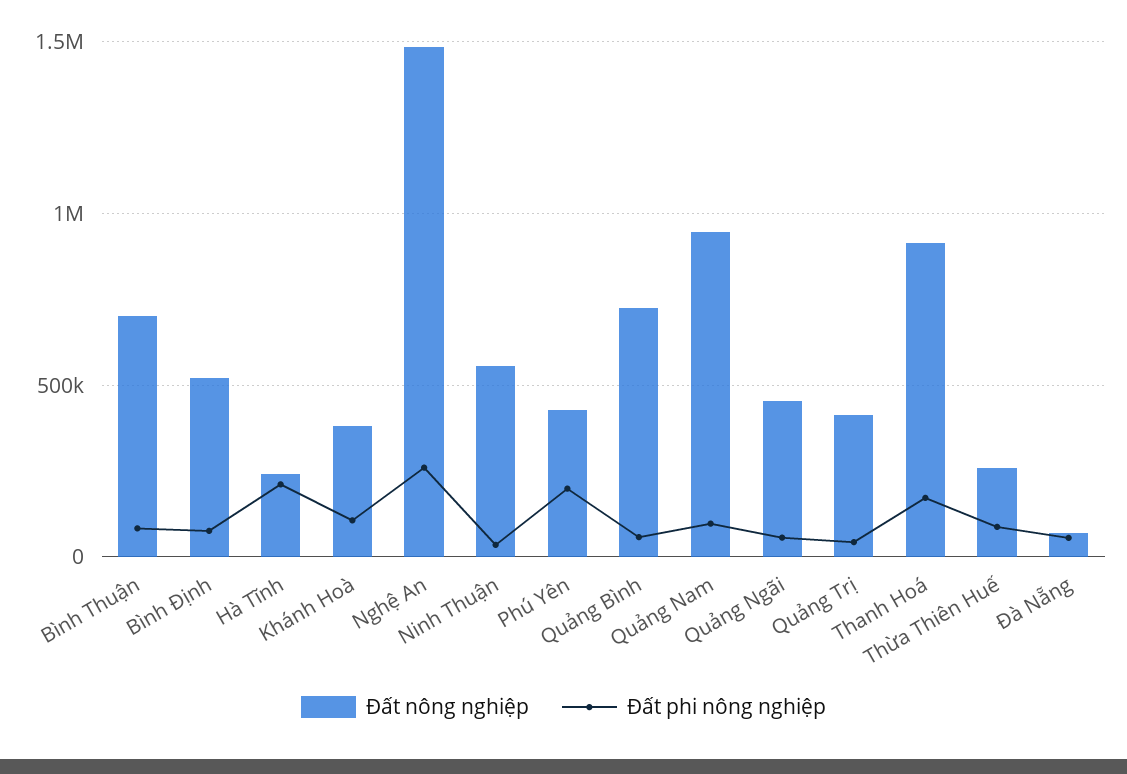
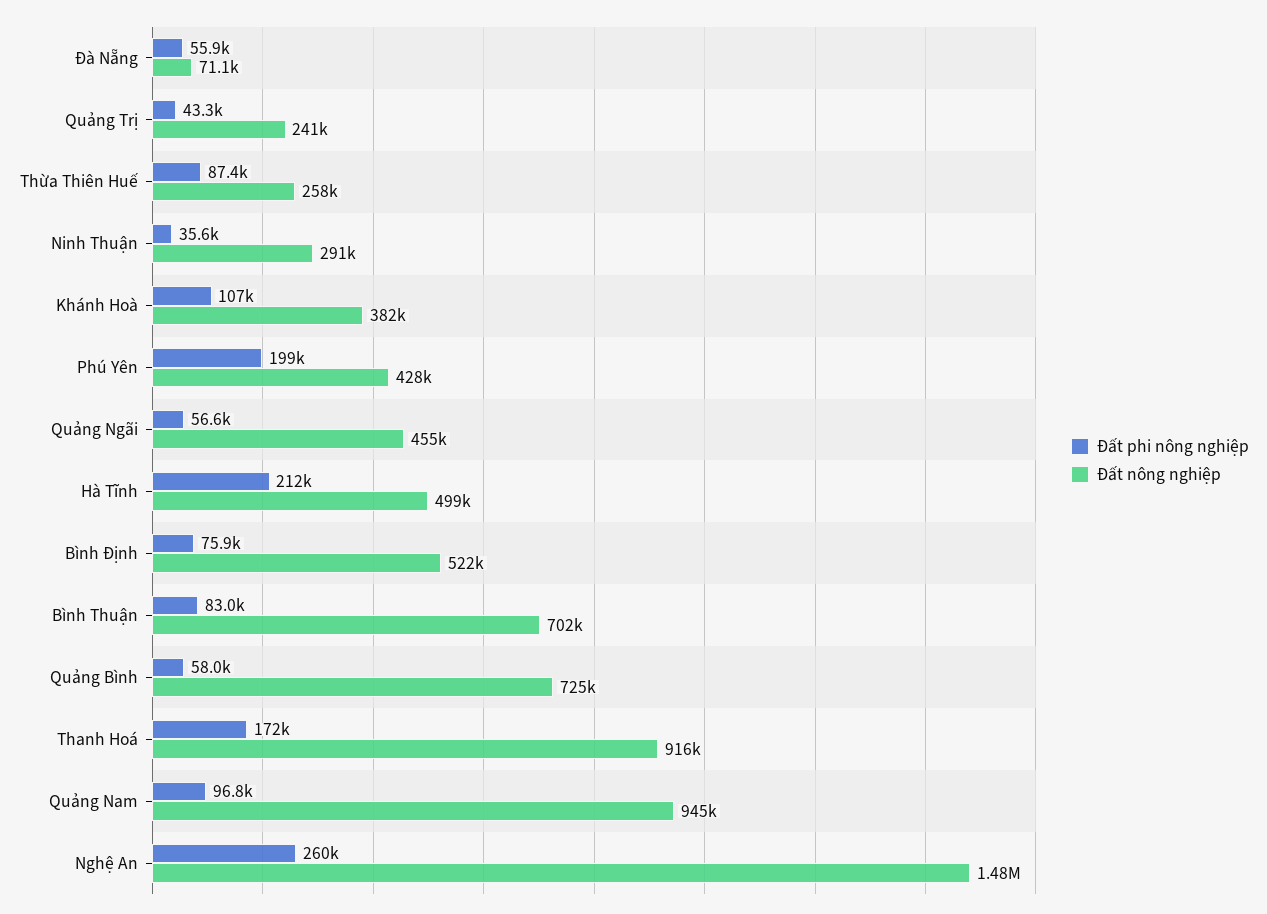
  {
    "Đất nông nghiệp": {
      "Bình Thuận": 702000,
      "Bình Định": 522000,
-     "Hà Tĩnh": 250000,
+     "Hà Tĩnh": 499000,
      "Khánh Hoà": 382000,
      "Nghệ An": 1480000,
-     "Ninh Thuận": 550000,
+     "Ninh Thuận": 291000,
      "Phú Yên": 428000,
      "Quảng Bình": 725000,
      "Quảng Nam": 945000,
      "Quảng Ngãi": 455000,
-     "Quảng Trị": 400000,
+     "Quảng Trị": 241000,
      "Thanh Hoá": 916000,
      "Thừa Thiên Huế": 258000,
      "Đà Nẵng": 71100
    },
    "Đất phi nông nghiệp": {
      "Bình Thuận": 83000,
      "Bình Định": 75900,
      "Hà Tĩnh": 212000,
      "Khánh Hoà": 107000,
      "Nghệ An": 260000,
      "Ninh Thuận": 35600,
      "Phú Yên": 199000,
      "Quảng Bình": 58000,
      "Quảng Nam": 96800,
      "Quảng Ngãi": 56600,
      "Quảng Trị": 43300,
      "Thanh Hoá": 172000,
      "Thừa Thiên Huế": 87400,
      "Đà Nẵng": 55900
    }
  }

